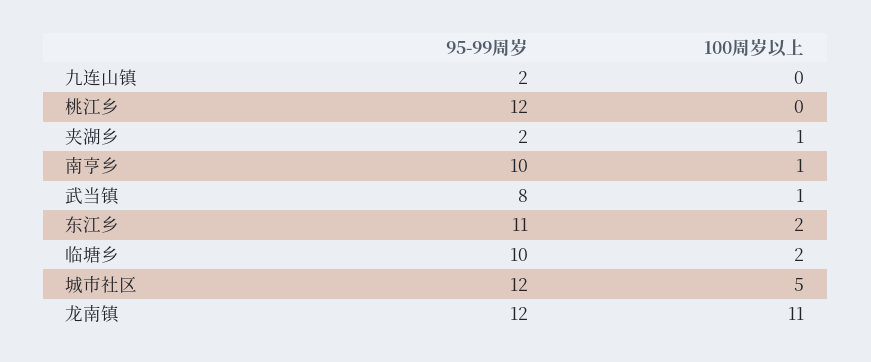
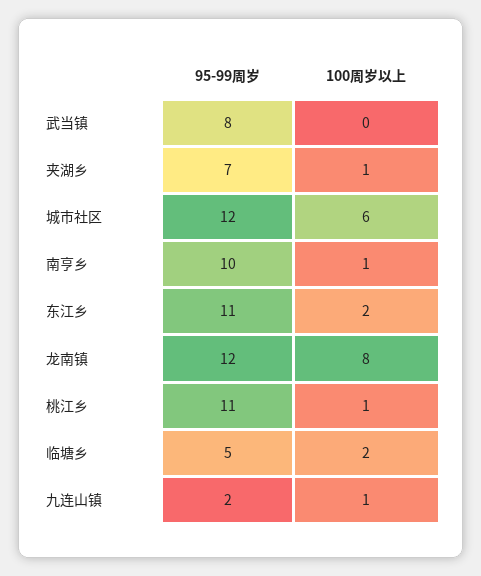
  {
    "95-99周岁": {
      "九连山镇": 2,
-     "桃江乡": 12,
+     "桃江乡": 11,
-     "夹湖乡": 2,
+     "夹湖乡": 7,
      "南亨乡": 10,
      "武当镇": 8,
      "东江乡": 11,
-     "临塘乡": 10,
+     "临塘乡": 5,
      "城市社区": 12,
      "龙南镇": 12
    },
    "100周岁以上": {
-     "九连山镇": 0,
+     "九连山镇": 1,
-     "桃江乡": 0,
+     "桃江乡": 1,
      "夹湖乡": 1,
      "南亨乡": 1,
-     "武当镇": 1,
+     "武当镇": 0,
      "东江乡": 2,
      "临塘乡": 2,
-     "城市社区": 5,
+     "城市社区": 6,
-     "龙南镇": 11
+     "龙南镇": 8
    }
  }

